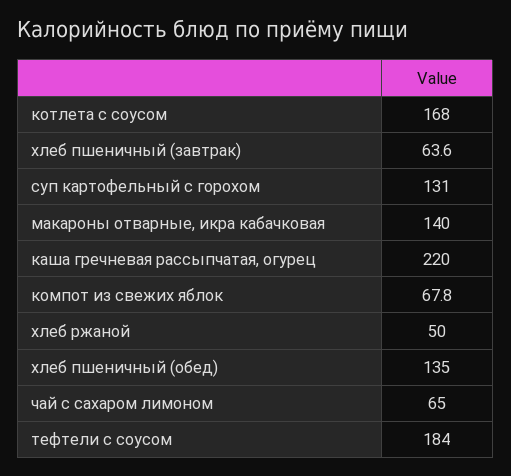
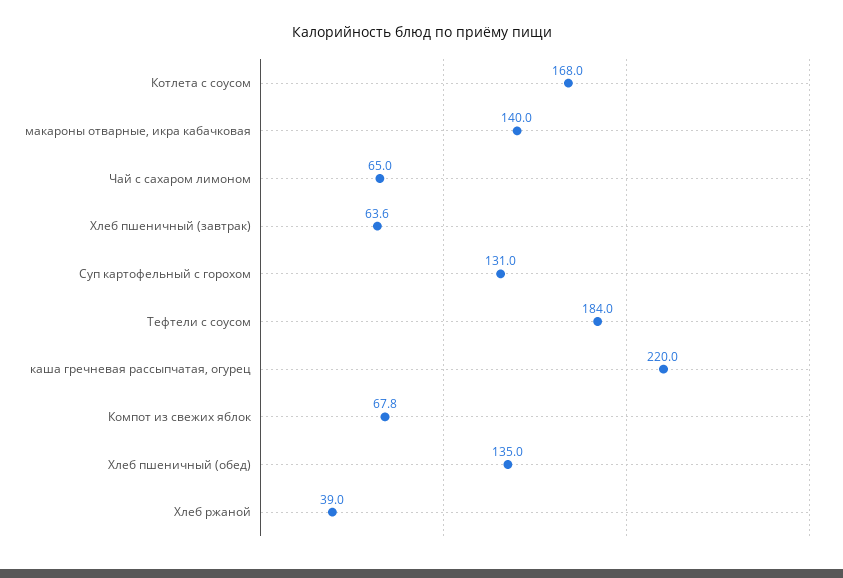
  {
    "котлета с соусом": 168,
    "хлеб пшеничный (завтрак)": 63.6,
    "суп картофельный с горохом": 131,
    "макароны отварные, икра кабачковая": 140,
    "каша гречневая рассыпчатая, огурец": 220,
    "компот из свежих яблок": 67.8,
-   "хлеб ржаной": 50,
+   "хлеб ржаной": 39,
    "хлеб пшеничный (обед)": 135,
    "чай с сахаром лимоном": 65,
    "тефтели с соусом": 184
  }

